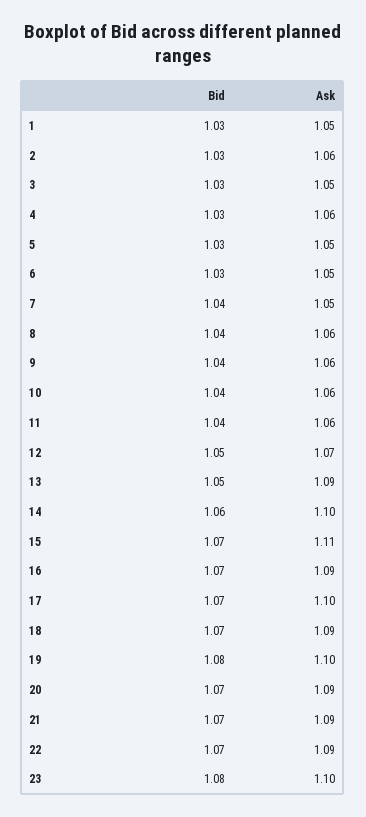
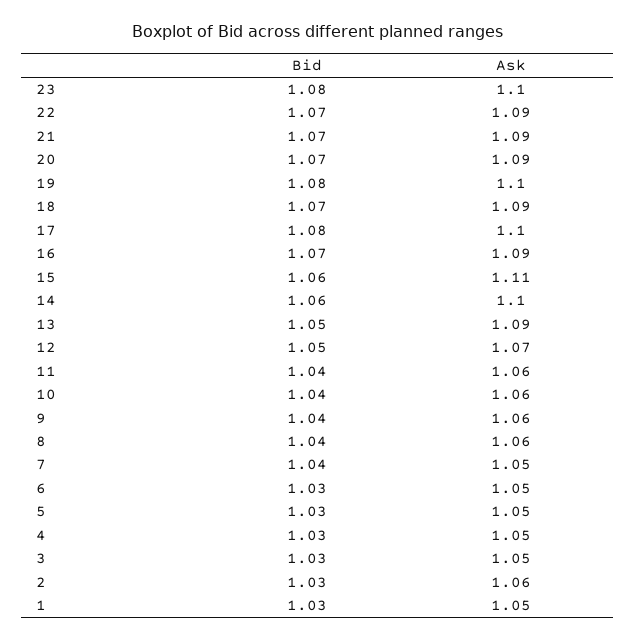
  {
    "Bid": {
      "1": 1.03,
      "2": 1.03,
      "3": 1.03,
      "4": 1.03,
      "5": 1.03,
      "6": 1.03,
      "7": 1.04,
      "8": 1.04,
      "9": 1.04,
      "10": 1.04,
      "11": 1.04,
      "12": 1.05,
      "13": 1.05,
      "14": 1.06,
-     "15": 1.07,
+     "15": 1.06,
      "16": 1.07,
-     "17": 1.07,
+     "17": 1.08,
      "18": 1.07,
      "19": 1.08,
      "20": 1.07,
      "21": 1.07,
      "22": 1.07,
      "23": 1.08
    },
    "Ask": {
      "1": 1.05,
      "2": 1.06,
      "3": 1.05,
-     "4": 1.06,
+     "4": 1.05,
      "5": 1.05,
      "6": 1.05,
      "7": 1.05,
      "8": 1.06,
      "9": 1.06,
      "10": 1.06,
      "11": 1.06,
      "12": 1.07,
      "13": 1.09,
      "14": 1.1,
      "15": 1.11,
      "16": 1.09,
      "17": 1.1,
      "18": 1.09,
      "19": 1.1,
      "20": 1.09,
      "21": 1.09,
      "22": 1.09,
      "23": 1.1
    }
  }

